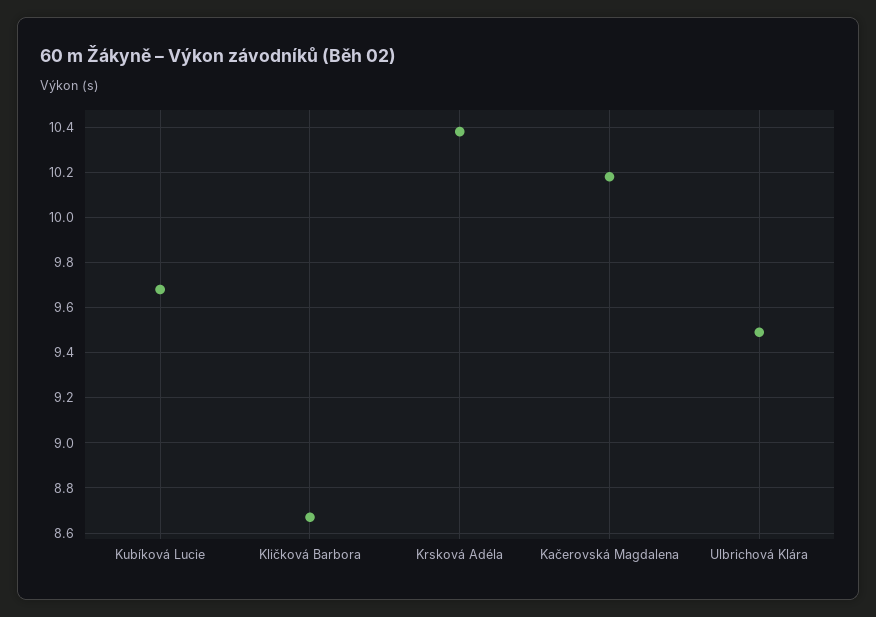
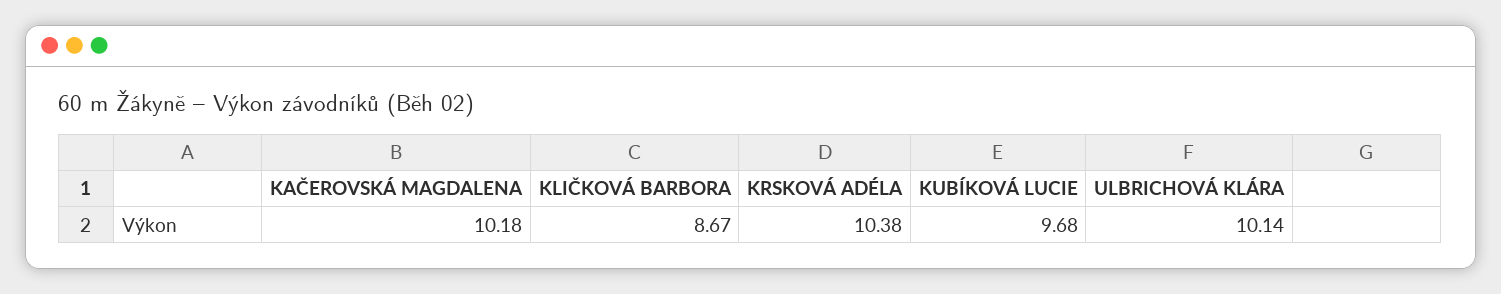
  {
    "Kubíková Lucie": 9.68,
    "Kličková Barbora": 8.67,
    "Krsková Adéla": 10.38,
    "Kačerovská Magdalena": 10.18,
-   "Ulbrichová Klára": 9.5
+   "Ulbrichová Klára": 10.14
  }

